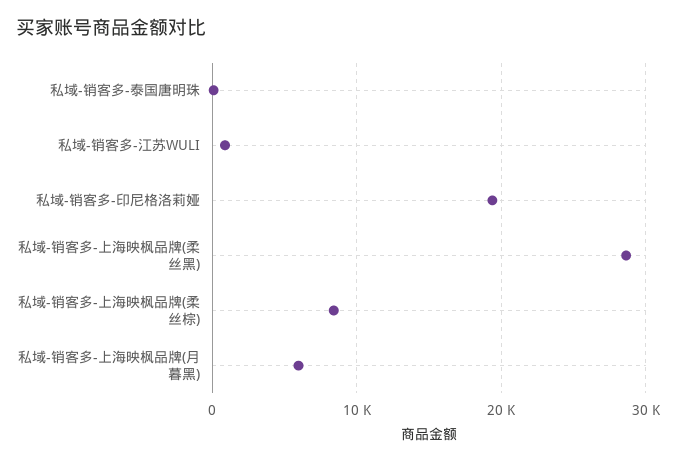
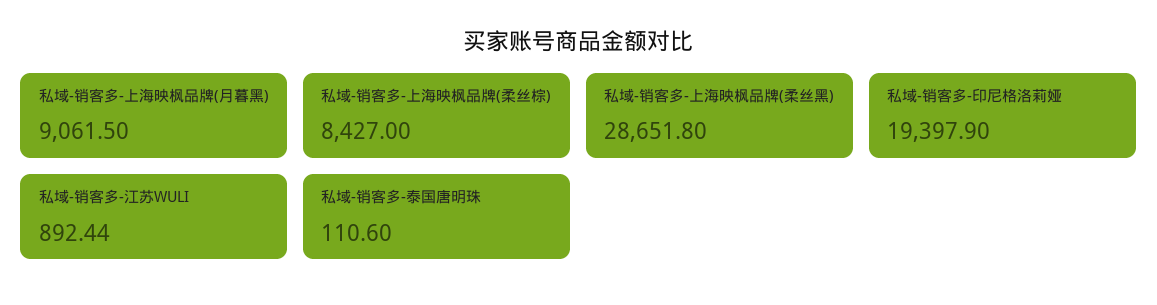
  {
    "私域-销客多-泰国唐明珠": 110.6,
    "私域-销客多-江苏WULI": 892.44,
    "私域-销客多-印尼格洛莉娅": 19397.9,
    "私域-销客多-上海映枫品牌(柔丝黑)": 28651.8,
    "私域-销客多-上海映枫品牌(柔丝棕)": 8427,
-   "私域-销客多-上海映枫品牌(月暮黑)": 6000
+   "私域-销客多-上海映枫品牌(月暮黑)": 9061.5
  }

